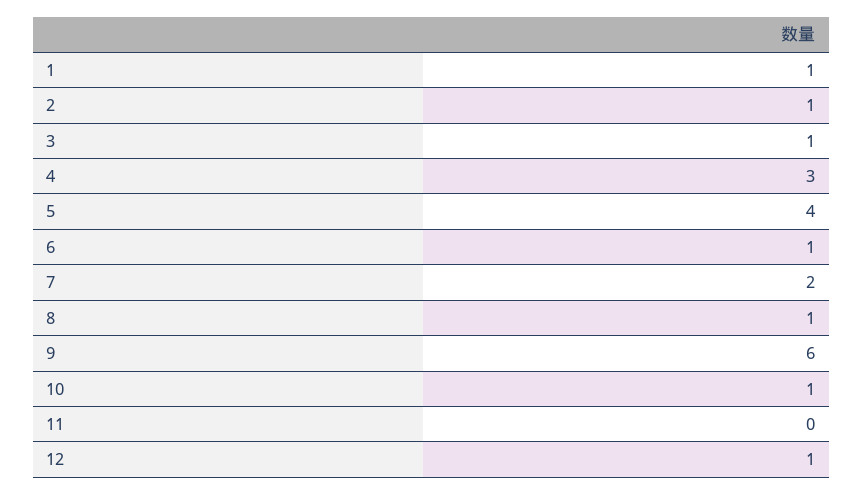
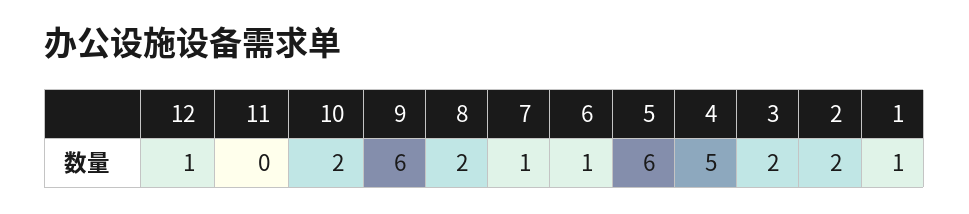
  {
    "1": 1,
-   "2": 1,
+   "2": 2,
-   "3": 1,
+   "3": 2,
-   "4": 3,
+   "4": 5,
-   "5": 4,
+   "5": 6,
    "6": 1,
-   "7": 2,
+   "7": 1,
-   "8": 1,
+   "8": 2,
    "9": 6,
-   "10": 1,
+   "10": 2,
    "11": 0,
    "12": 1
  }

